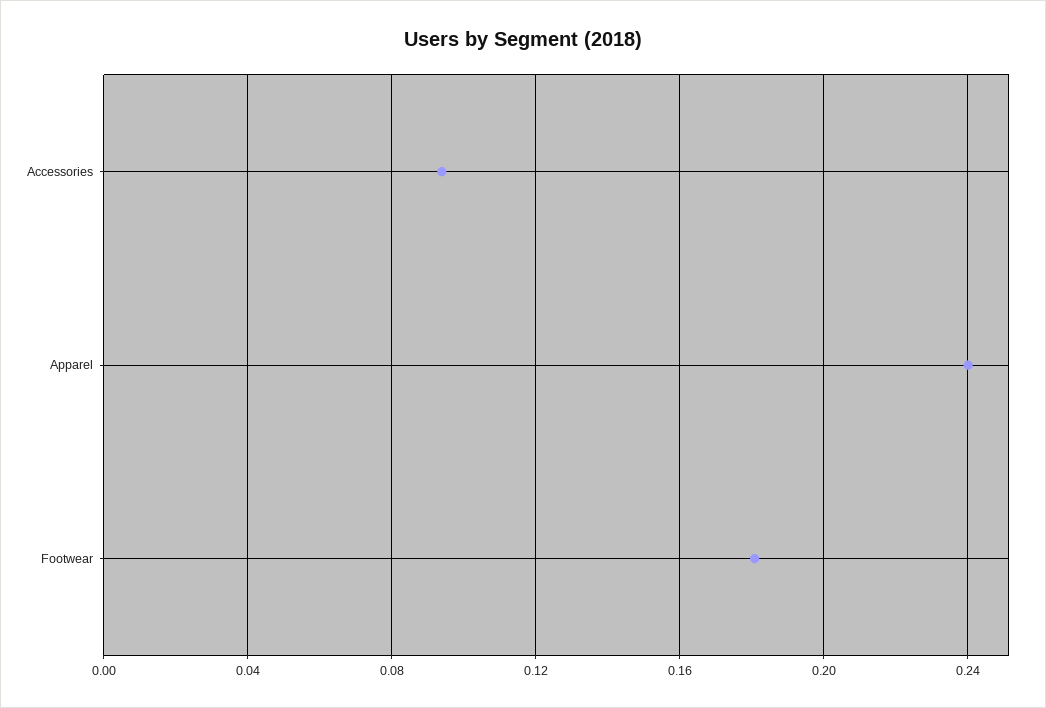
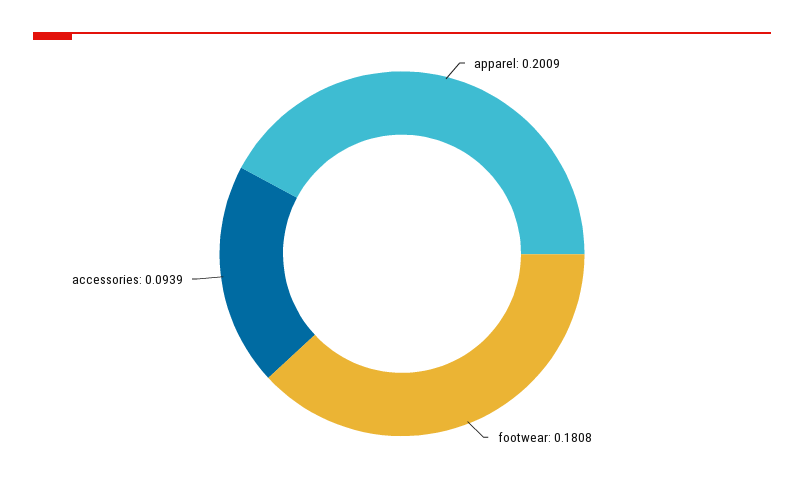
  {
    "Accessories": 0.0939,
-   "Apparel": 0.24,
+   "Apparel": 0.2009,
    "Footwear": 0.1808
  }

